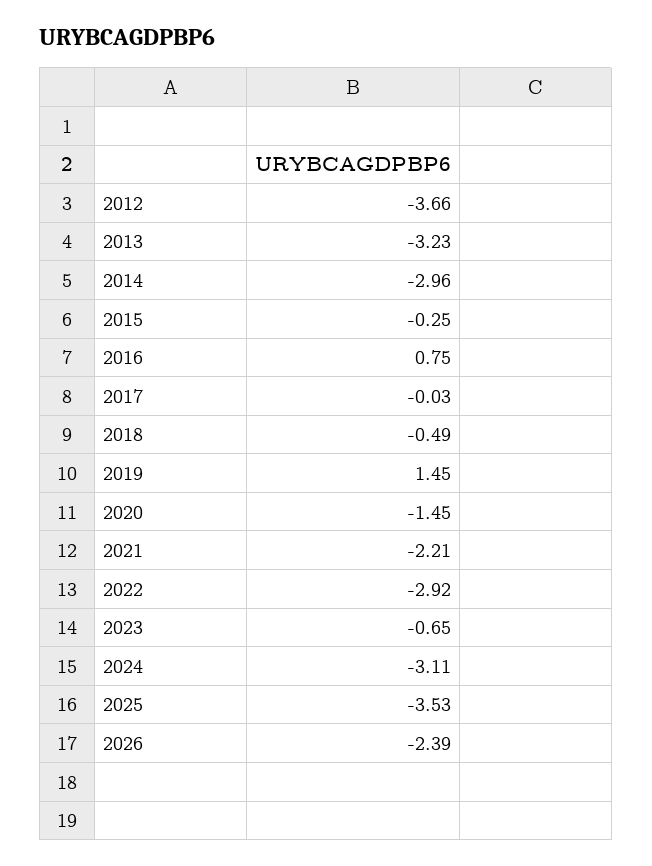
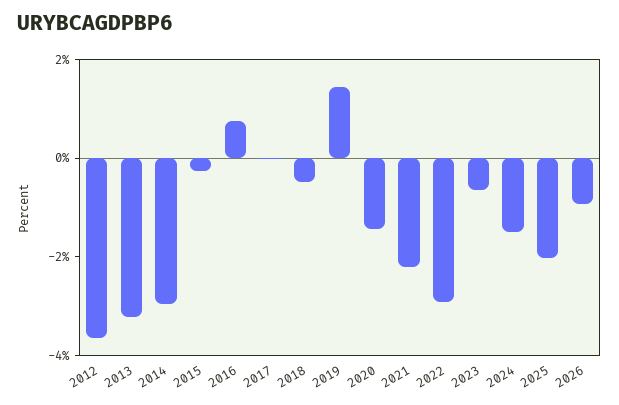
  {
    "2012": -3.66,
    "2013": -3.23,
    "2014": -2.96,
    "2015": -0.25,
    "2016": 0.75,
    "2017": -0.03,
    "2018": -0.49,
    "2019": 1.45,
    "2020": -1.45,
    "2021": -2.21,
    "2022": -2.92,
    "2023": -0.65,
-   "2024": -3.11,
+   "2024": -1.5,
-   "2025": -3.53,
+   "2025": -2,
-   "2026": -2.39
+   "2026": -1
  }

